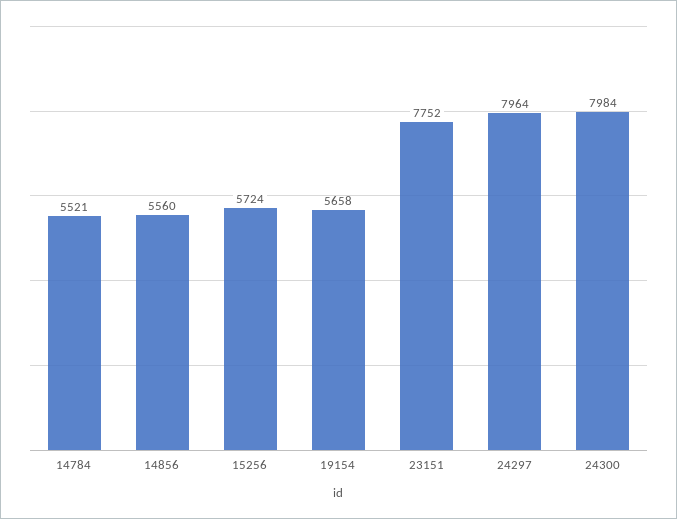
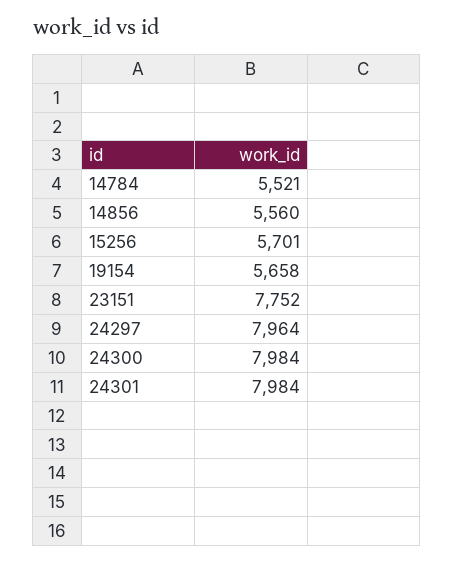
  {
    "14784": 5521,
    "14856": 5560,
-   "15256": 5724,
+   "15256": 5701,
    "19154": 5658,
    "23151": 7752,
    "24297": 7964,
-   "24300": 7984
+   "24300": 7984,
+   "24301": 7984
  }

